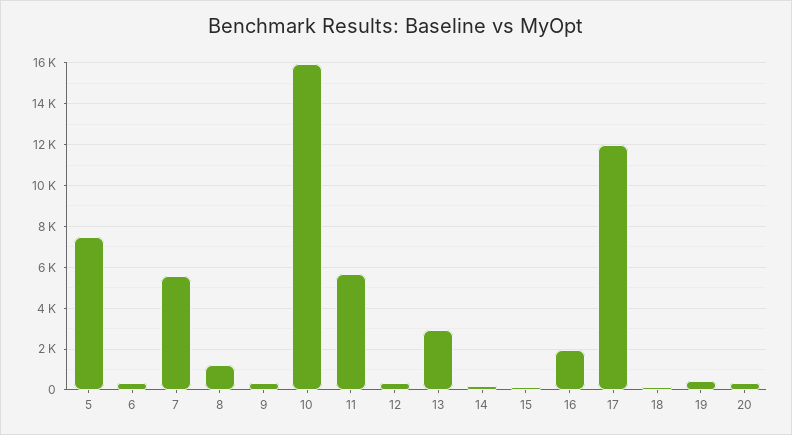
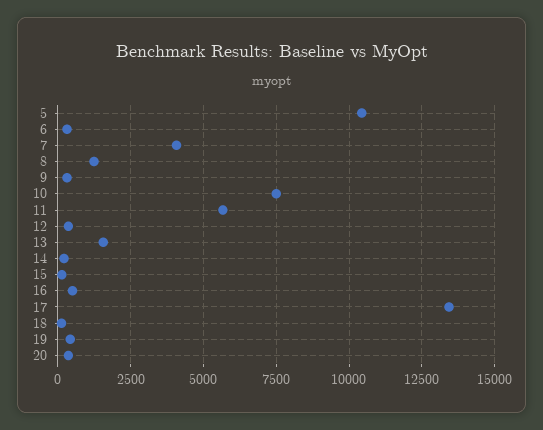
  {
-   "5": 7500,
+   "5": 10500,
    "6": 250,
-   "7": 5500,
+   "7": 4000,
    "8": 1250,
    "9": 250,
-   "10": 16000,
+   "10": 7500,
    "11": 5750,
    "12": 250,
-   "13": 3000,
+   "13": 1500,
    "14": 250,
    "15": 250,
-   "16": 2000,
+   "16": 500,
-   "17": 12000,
+   "17": 13500,
    "18": 250,
    "19": 500,
    "20": 250
  }

